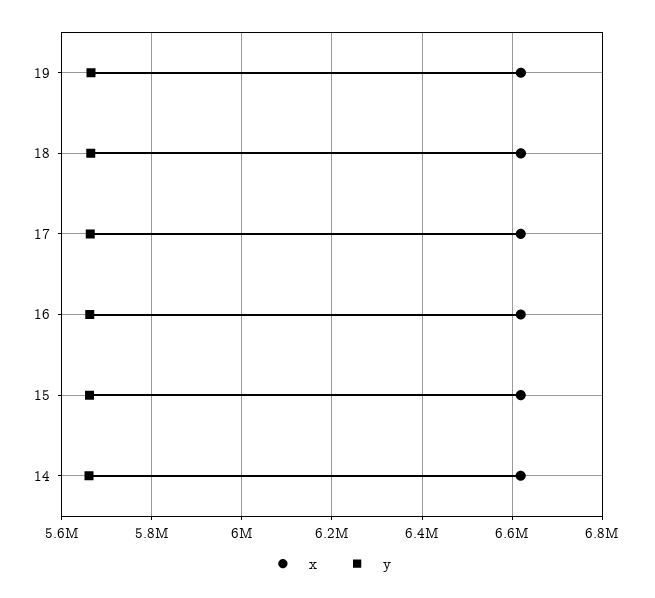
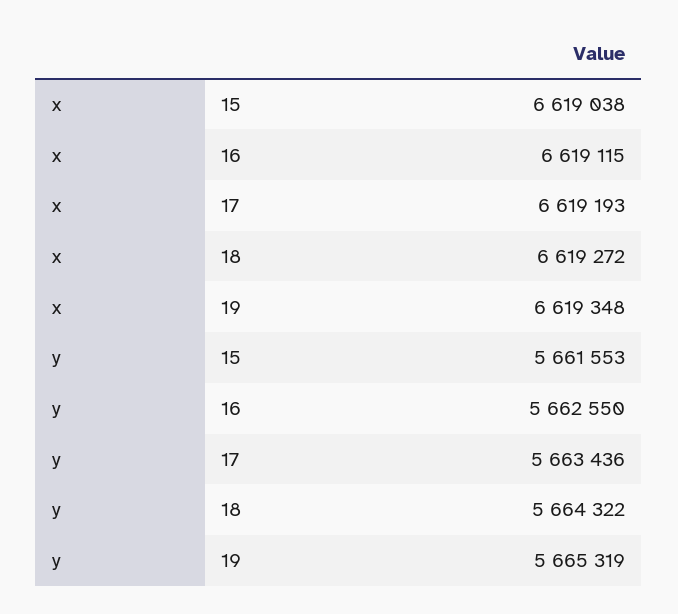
  {
    "x": {
      "19": 6619348,
      "18": 6619272,
      "17": 6619193,
      "16": 6619115,
-     "15": 6619038,
+     "15": 6619038
-     "14": 6620000
    },
    "y": {
      "19": 5665319,
      "18": 5664322,
      "17": 5663436,
      "16": 5662550,
-     "15": 5661553,
+     "15": 5661553
-     "14": 5660000
    }
  }

